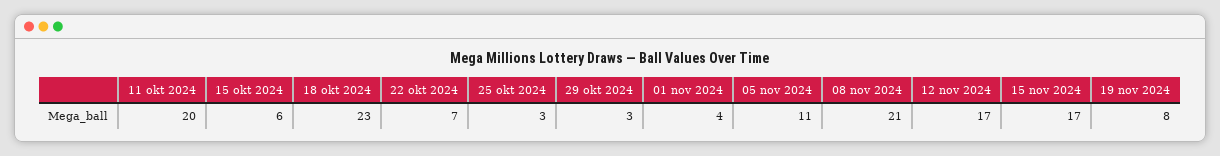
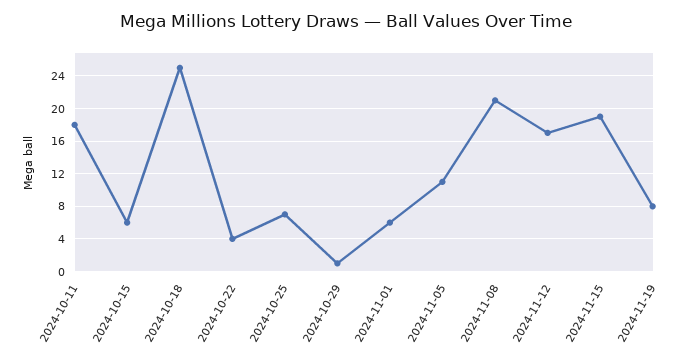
  {
-   "11 okt 2024": 20,
+   "11 okt 2024": 18,
    "15 okt 2024": 6,
-   "18 okt 2024": 23,
+   "18 okt 2024": 25,
-   "22 okt 2024": 7,
+   "22 okt 2024": 4,
-   "25 okt 2024": 3,
+   "25 okt 2024": 7,
-   "29 okt 2024": 3,
+   "29 okt 2024": 1,
-   "01 nov 2024": 4,
+   "01 nov 2024": 6,
    "05 nov 2024": 11,
    "08 nov 2024": 21,
    "12 nov 2024": 17,
-   "15 nov 2024": 17,
+   "15 nov 2024": 19,
    "19 nov 2024": 8
  }

